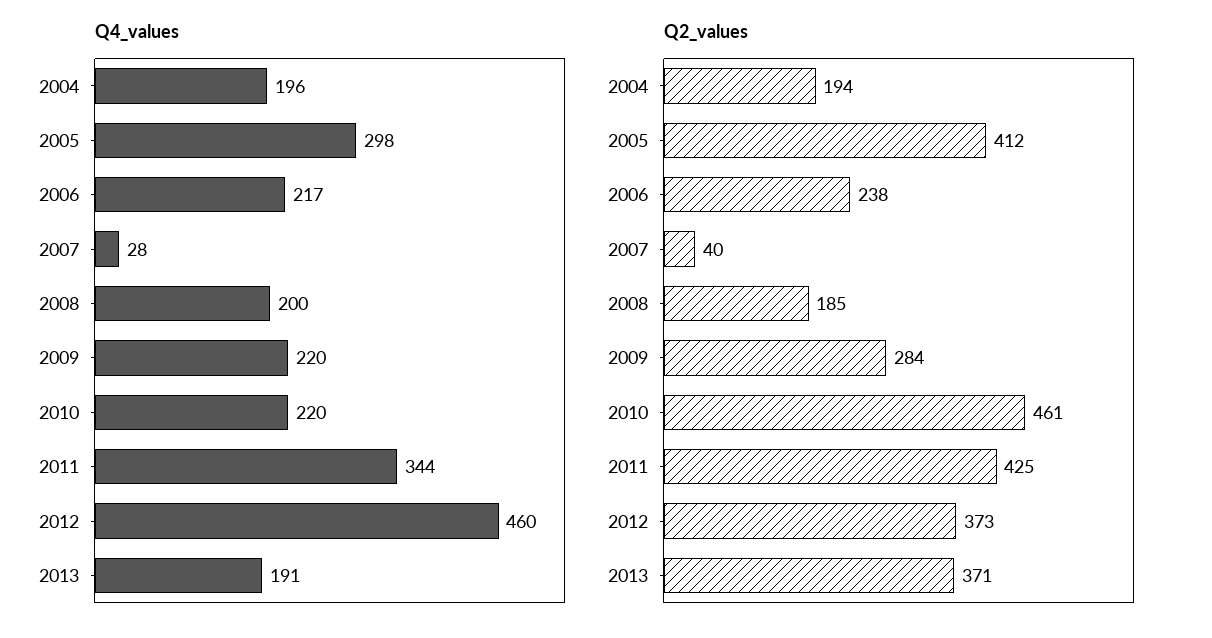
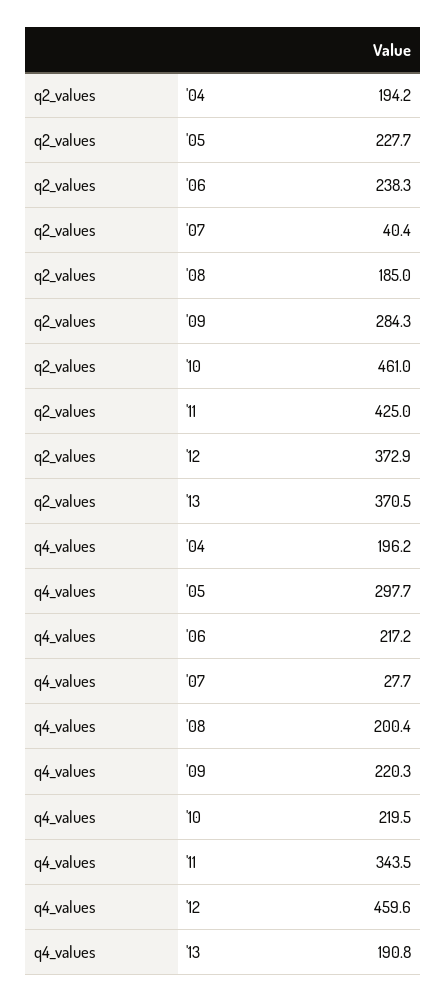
  {
    "Q4_values": {
      "2004": 196.2,
      "2005": 297.7,
      "2006": 217.2,
      "2007": 27.7,
      "2008": 200.4,
      "2009": 220.3,
      "2010": 219.5,
      "2011": 343.5,
      "2012": 459.6,
      "2013": 190.8
    },
    "Q2_values": {
      "2004": 194.2,
-     "2005": 412,
+     "2005": 227.7,
      "2006": 238.3,
      "2007": 40.4,
      "2008": 185,
      "2009": 284.3,
      "2010": 461,
      "2011": 425,
      "2012": 372.9,
      "2013": 370.5
    }
  }

